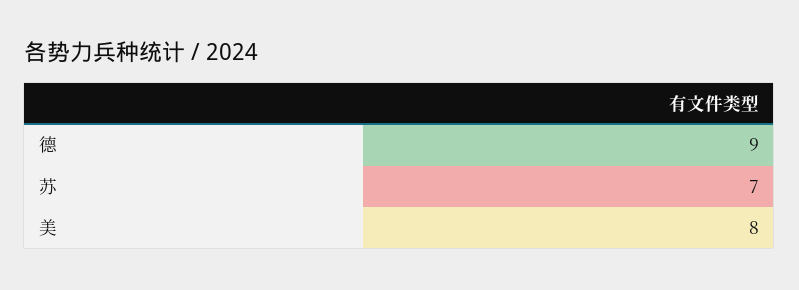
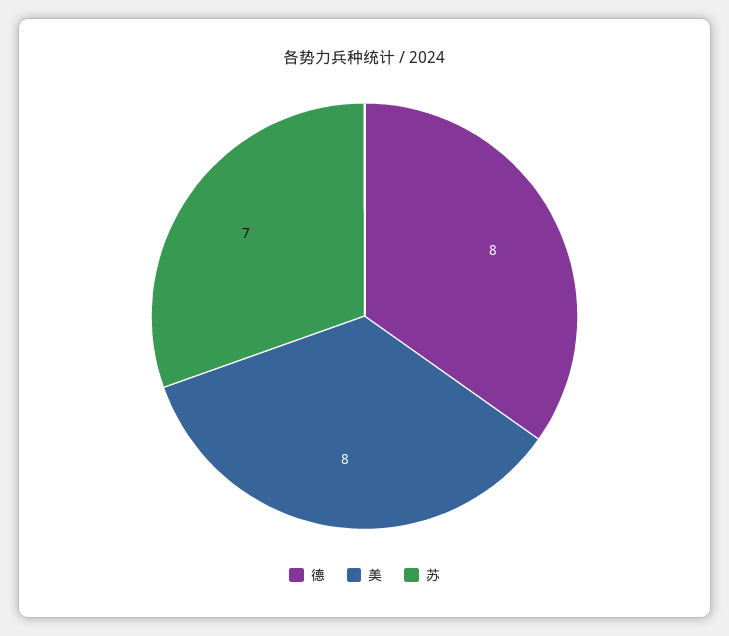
  {
-   "德": 9,
+   "德": 8,
    "苏": 7,
    "美": 8
  }

